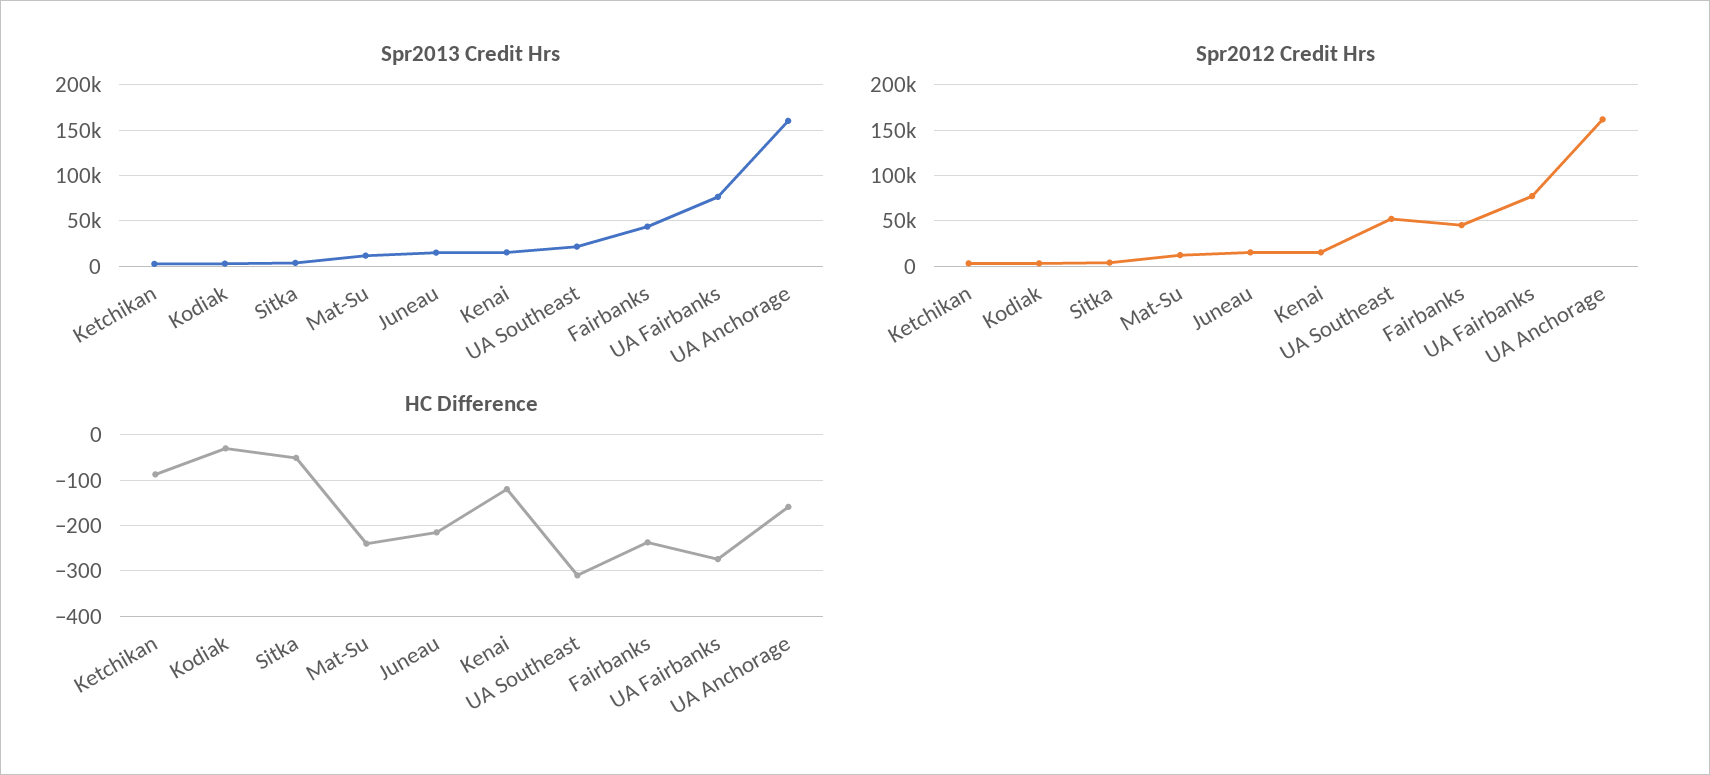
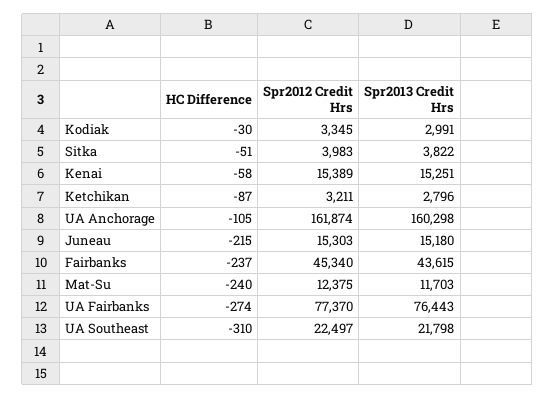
  {
    "Spr2013 Credit Hrs": {
      "Ketchikan": 2796,
      "Kodiak": 2991,
      "Sitka": 3822,
      "Mat-Su": 11703,
      "Juneau": 15180,
      "Kenai": 15251,
      "UA Southeast": 21798,
      "Fairbanks": 43615,
      "UA Fairbanks": 76443,
      "UA Anchorage": 160298
    },
    "Spr2012 Credit Hrs": {
      "Ketchikan": 3211,
      "Kodiak": 3345,
      "Sitka": 3983,
      "Mat-Su": 12375,
      "Juneau": 15303,
      "Kenai": 15389,
-     "UA Southeast": 50000,
+     "UA Southeast": 22497,
      "Fairbanks": 45340,
      "UA Fairbanks": 77370,
      "UA Anchorage": 161874
    },
    "HC Difference": {
      "Ketchikan": -87,
      "Kodiak": -30,
      "Sitka": -51,
      "Mat-Su": -240,
      "Juneau": -215,
-     "Kenai": -120,
+     "Kenai": -58,
      "UA Southeast": -310,
      "Fairbanks": -237,
      "UA Fairbanks": -274,
-     "UA Anchorage": -160
+     "UA Anchorage": -105
    }
  }

